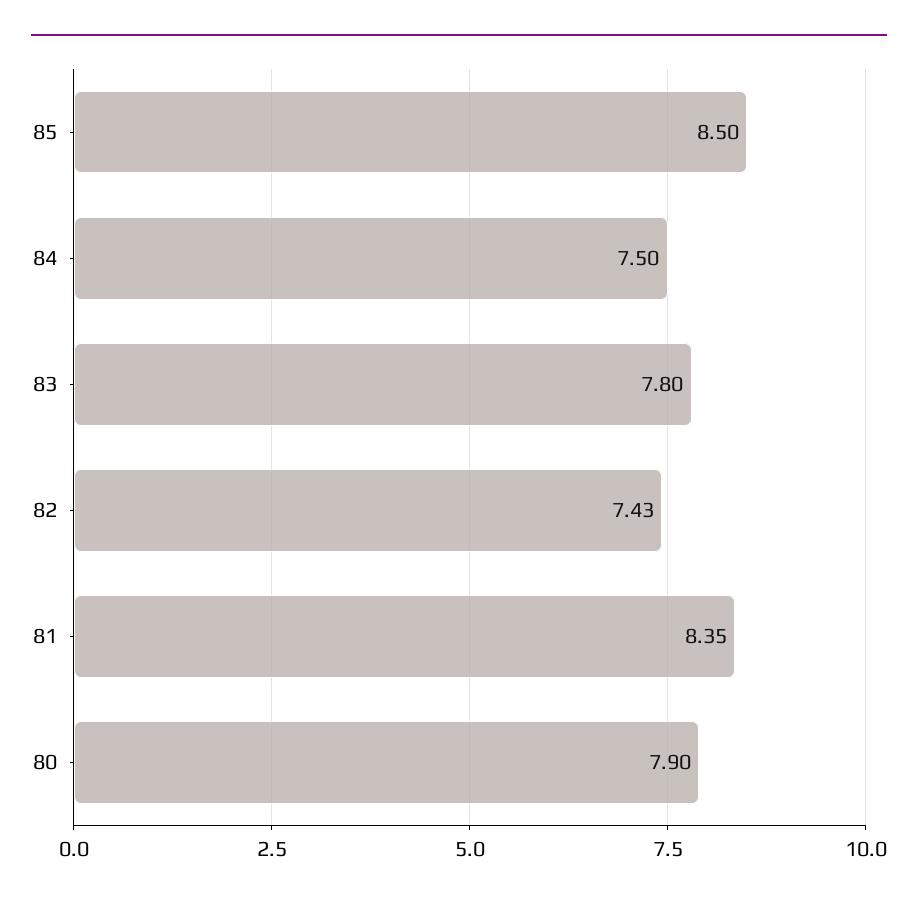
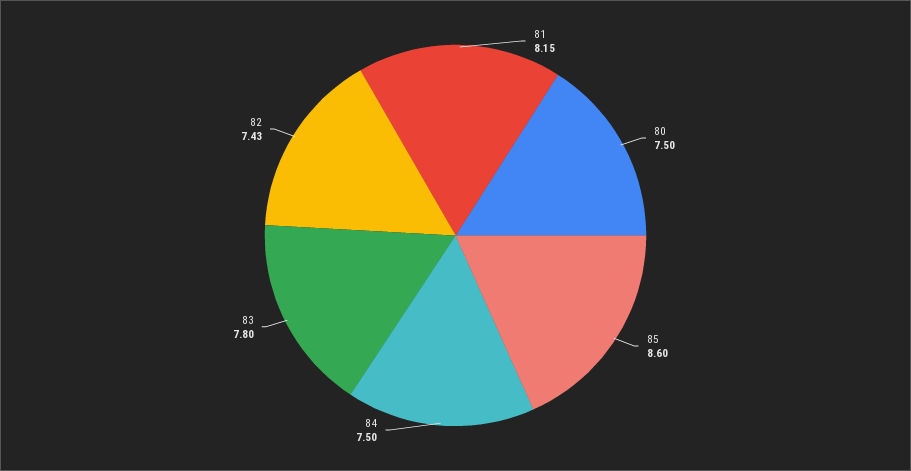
  {
-   "85": 8.5,
+   "85": 8.6,
    "84": 7.5,
    "83": 7.8,
    "82": 7.43,
-   "81": 8.35,
+   "81": 8.15,
-   "80": 7.9
+   "80": 7.5
  }

